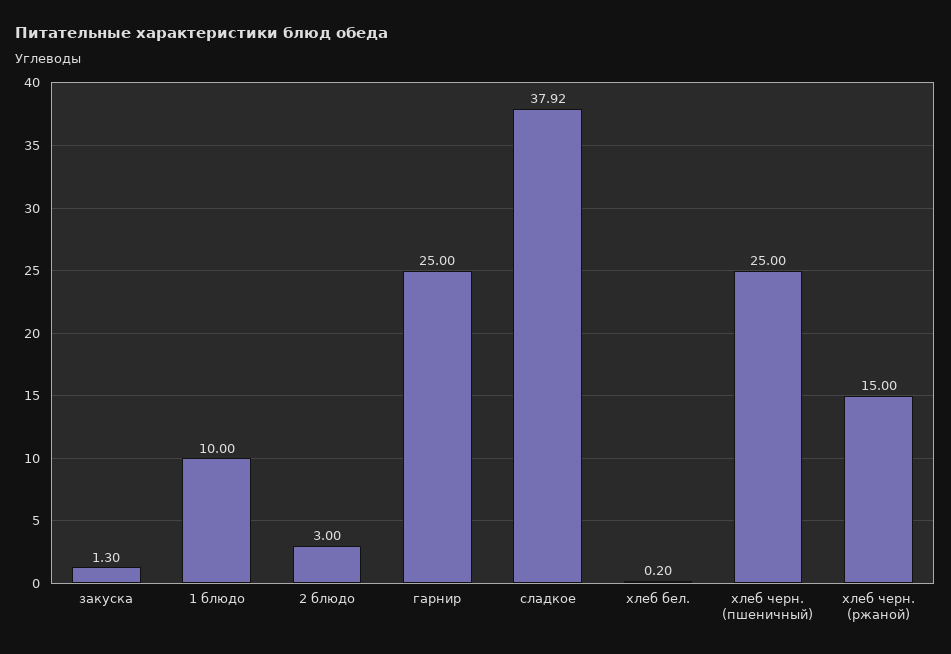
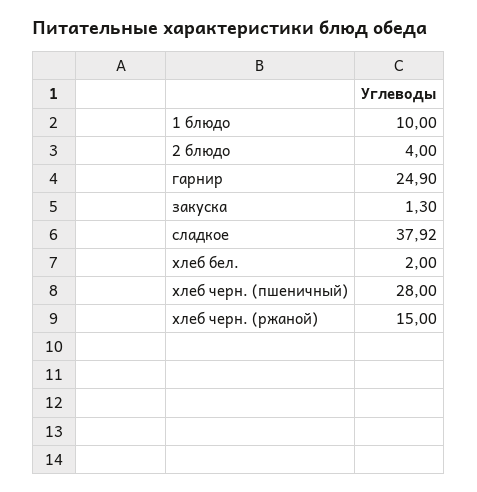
  {
    "закуска": 1.3,
    "1 блюдо": 10,
-   "2 блюдо": 3,
+   "2 блюдо": 4,
-   "гарнир": 25,
+   "гарнир": 24.9,
    "сладкое": 37.92,
-   "хлеб бел.": 0.2,
+   "хлеб бел.": 2,
-   "хлеб черн. (пшеничный)": 25,
+   "хлеб черн. (пшеничный)": 28,
    "хлеб черн. (ржаной)": 15
  }

